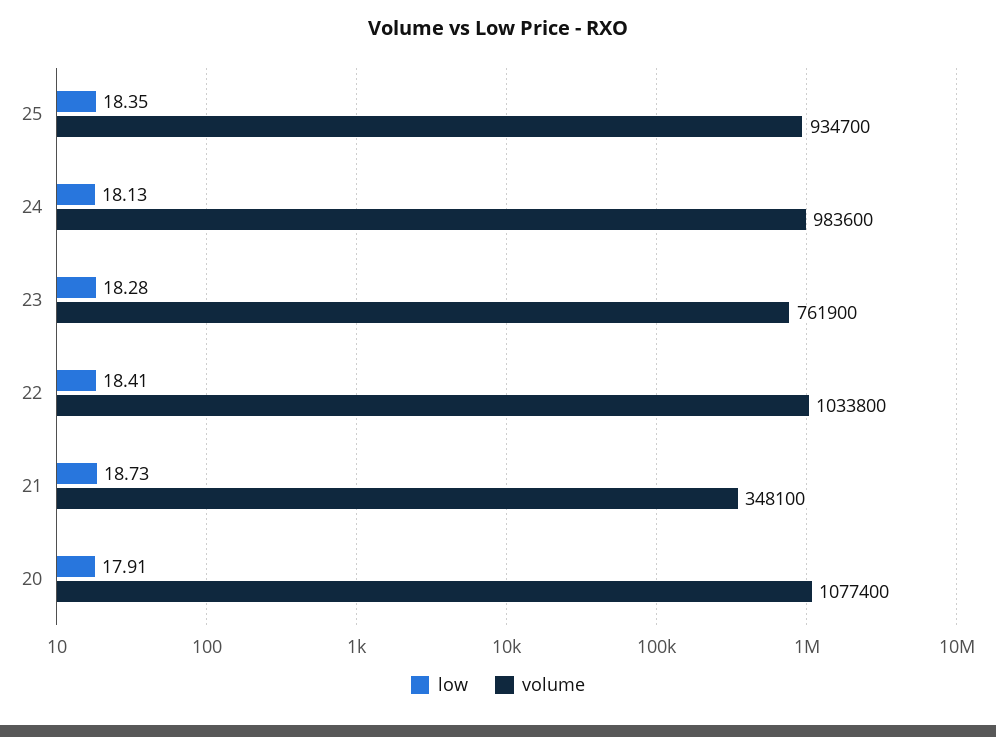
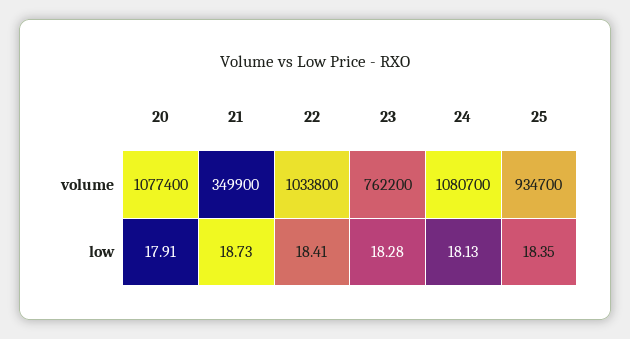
  {
    "low": {
      "25": 18.35,
      "24": 18.13,
      "23": 18.28,
      "22": 18.41,
      "21": 18.73,
      "20": 17.91
    },
    "volume": {
      "25": 934700,
-     "24": 983600,
+     "24": 1080700,
-     "23": 761900,
+     "23": 762200,
      "22": 1033800,
-     "21": 348100,
+     "21": 349900,
      "20": 1077400
    }
  }

